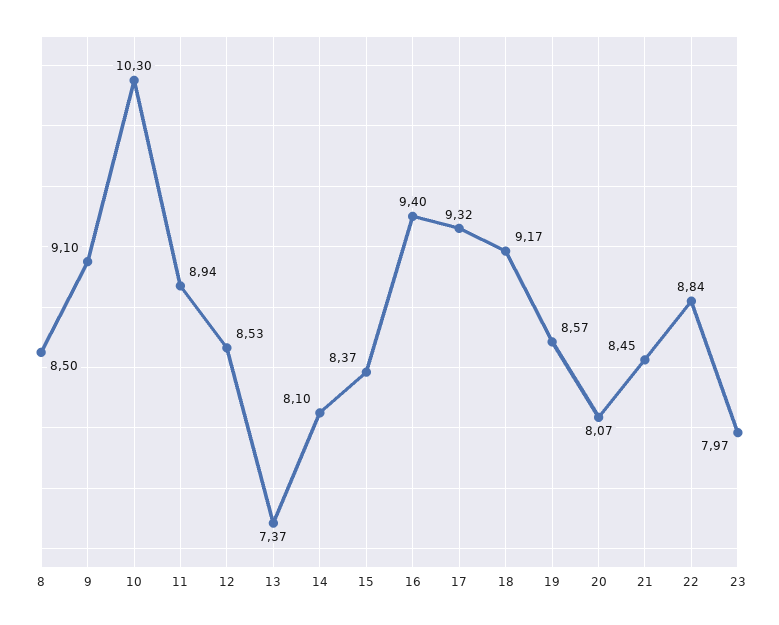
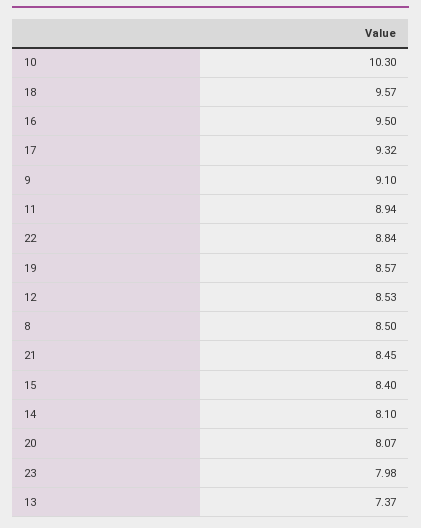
  {
    "8": 8.5,
    "9": 9.1,
    "10": 10.3,
    "11": 8.94,
    "12": 8.53,
    "13": 7.37,
    "14": 8.1,
-   "15": 8.37,
+   "15": 8.4,
-   "16": 9.4,
+   "16": 9.5,
    "17": 9.32,
-   "18": 9.17,
+   "18": 9.57,
    "19": 8.57,
    "20": 8.07,
    "21": 8.45,
    "22": 8.84,
-   "23": 7.97
+   "23": 7.98
  }

